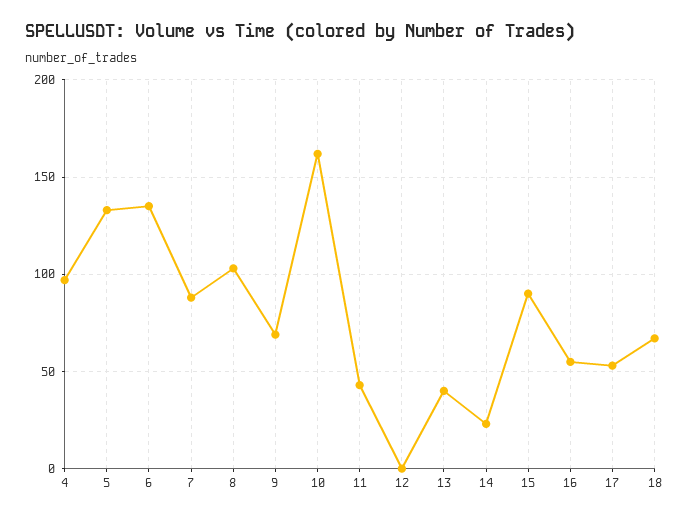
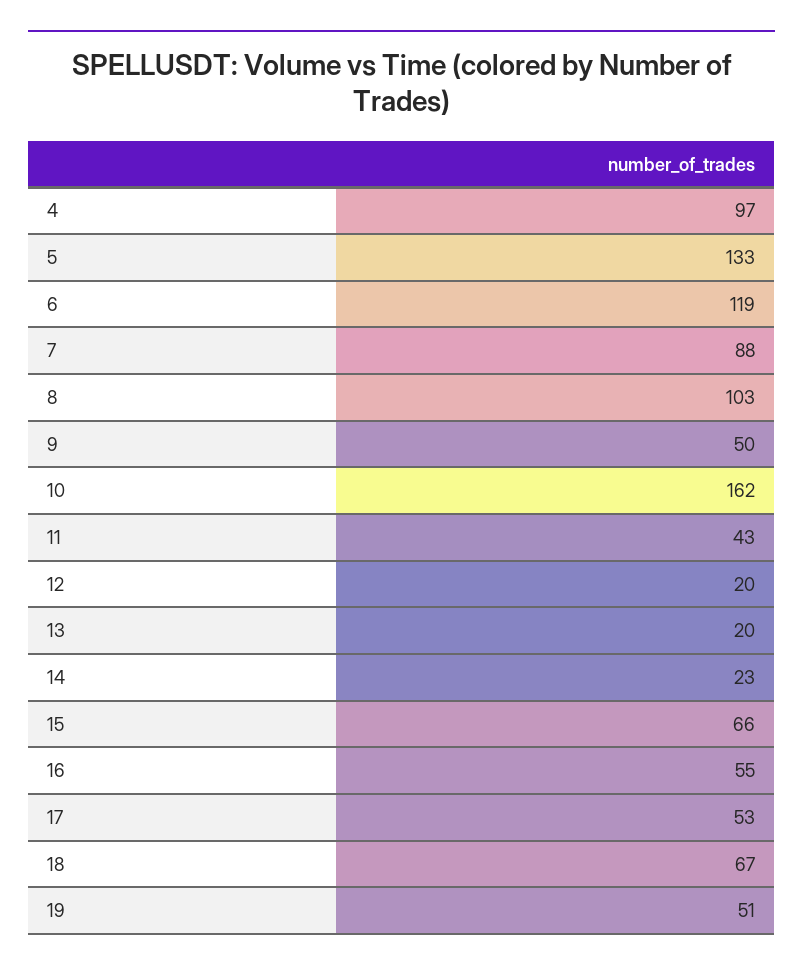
  {
    "4": 97,
    "5": 133,
-   "6": 135,
+   "6": 119,
    "7": 88,
    "8": 103,
-   "9": 70,
+   "9": 50,
    "10": 162,
    "11": 43,
-   "12": 0,
+   "12": 20,
-   "13": 40,
+   "13": 20,
    "14": 23,
-   "15": 90,
+   "15": 66,
    "16": 55,
    "17": 53,
-   "18": 67
+   "18": 67,
+   "19": 51
  }

